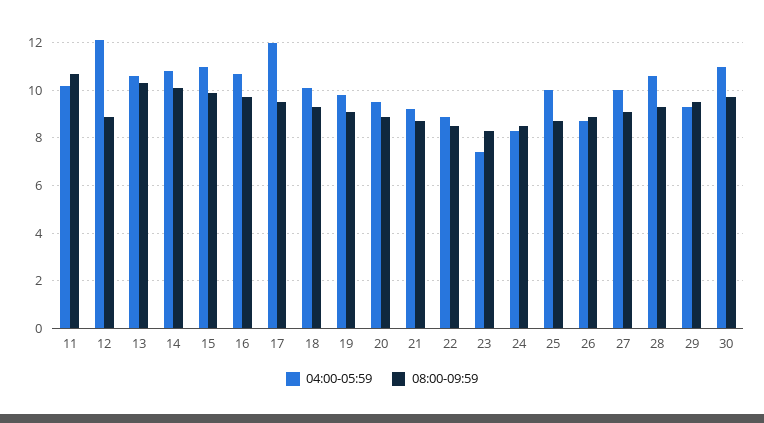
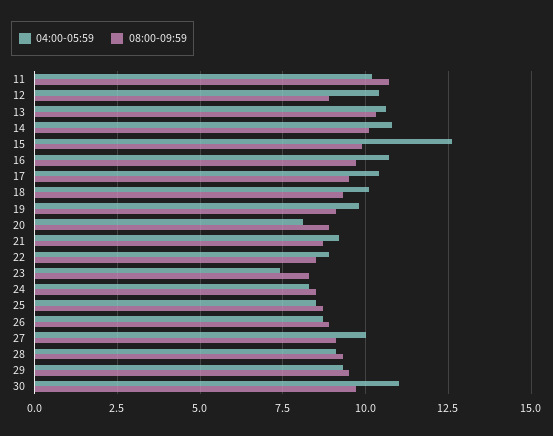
  {
    "04:00-05:59": {
      "11": 10,
-     "12": 12,
+     "12": 10.5,
      "13": 10.5,
      "14": 11,
-     "15": 11,
+     "15": 12.5,
      "16": 10.5,
-     "17": 12,
+     "17": 10.5,
      "18": 10,
      "19": 10,
-     "20": 9.5,
+     "20": 8,
      "21": 9,
      "22": 9,
      "23": 7.5,
      "24": 8.5,
-     "25": 10,
+     "25": 8.5,
      "26": 8.5,
      "27": 10,
-     "28": 10.5,
+     "28": 9,
      "29": 9.5,
      "30": 11
    },
    "08:00-09:59": {
      "11": 10.5,
      "12": 9,
      "13": 10.5,
      "14": 10,
      "15": 10,
      "16": 9.5,
      "17": 9.5,
      "18": 9.5,
      "19": 9,
      "20": 9,
      "21": 8.5,
      "22": 8.5,
      "23": 8.5,
      "24": 8.5,
      "25": 8.5,
      "26": 9,
      "27": 9,
      "28": 9.5,
      "29": 9.5,
      "30": 9.5
    }
  }

